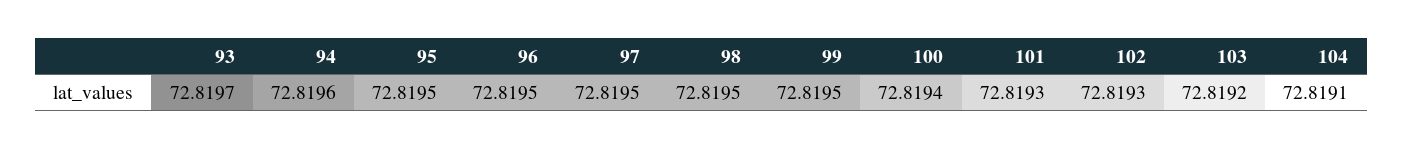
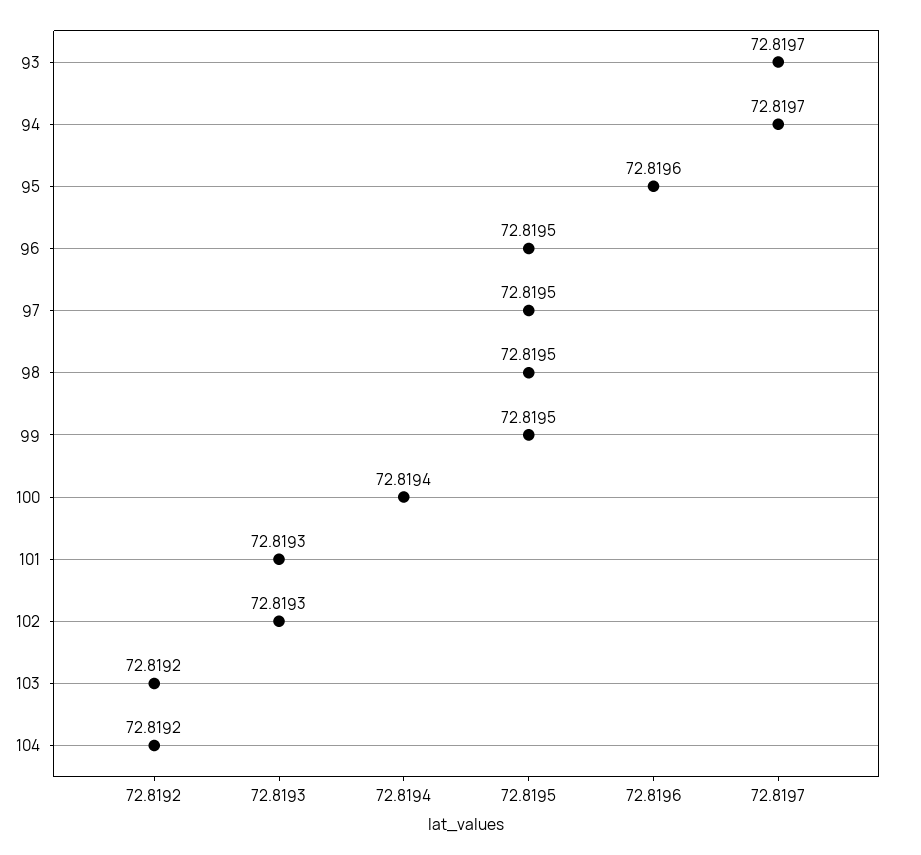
  {
    "93": 72.8197,
-   "94": 72.8196,
+   "94": 72.8197,
-   "95": 72.8195,
+   "95": 72.8196,
    "96": 72.8195,
    "97": 72.8195,
    "98": 72.8195,
    "99": 72.8195,
    "100": 72.8194,
    "101": 72.8193,
    "102": 72.8193,
    "103": 72.8192,
-   "104": 72.8191
+   "104": 72.8192
  }

